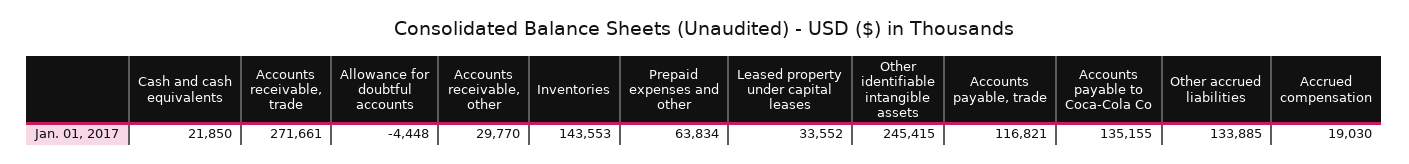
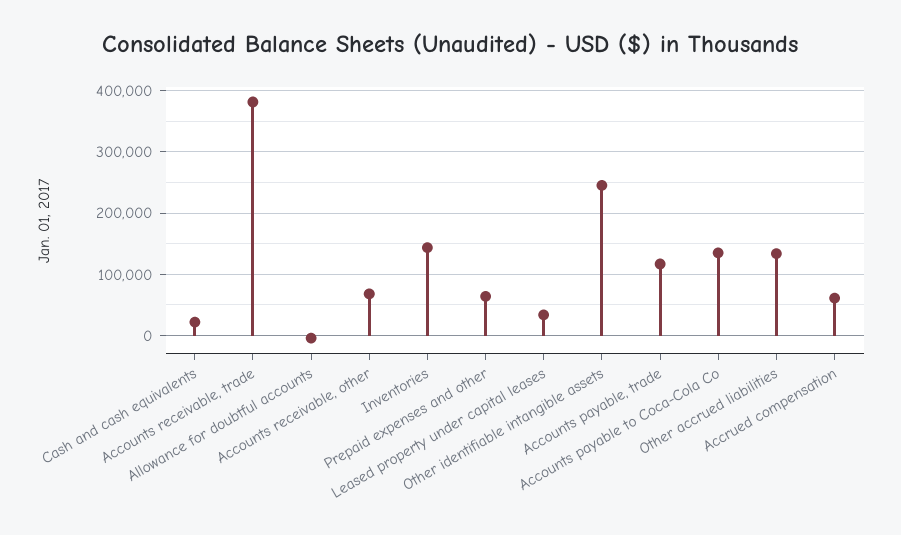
  {
    "Cash and cash equivalents": 21850,
-   "Accounts receivable, trade": 271661,
+   "Accounts receivable, trade": 380000,
    "Allowance for doubtful accounts": -4448,
-   "Accounts receivable, other": 29770,
+   "Accounts receivable, other": 70000,
    "Inventories": 143553,
    "Prepaid expenses and other": 63834,
    "Leased property under capital leases": 33552,
    "Other identifiable intangible assets": 245415,
    "Accounts payable, trade": 116821,
    "Accounts payable to Coca-Cola Co": 135155,
    "Other accrued liabilities": 133885,
-   "Accrued compensation": 19030
+   "Accrued compensation": 60000
  }

